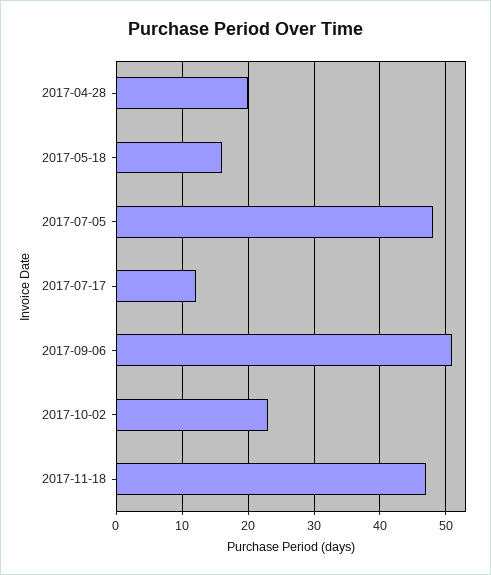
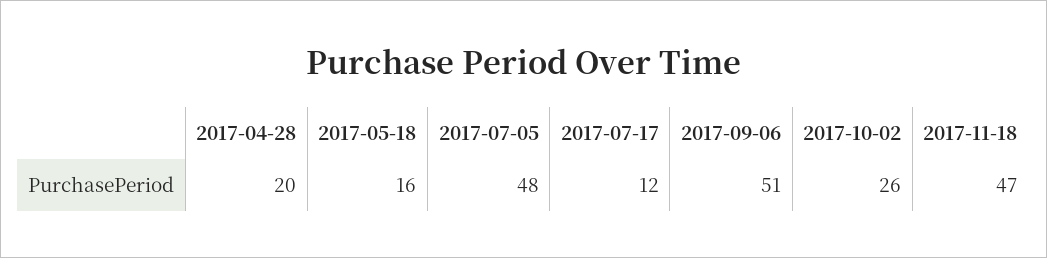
  {
    "2017-04-28": 20,
    "2017-05-18": 16,
    "2017-07-05": 48,
    "2017-07-17": 12,
    "2017-09-06": 51,
-   "2017-10-02": 23,
+   "2017-10-02": 26,
    "2017-11-18": 47
  }

